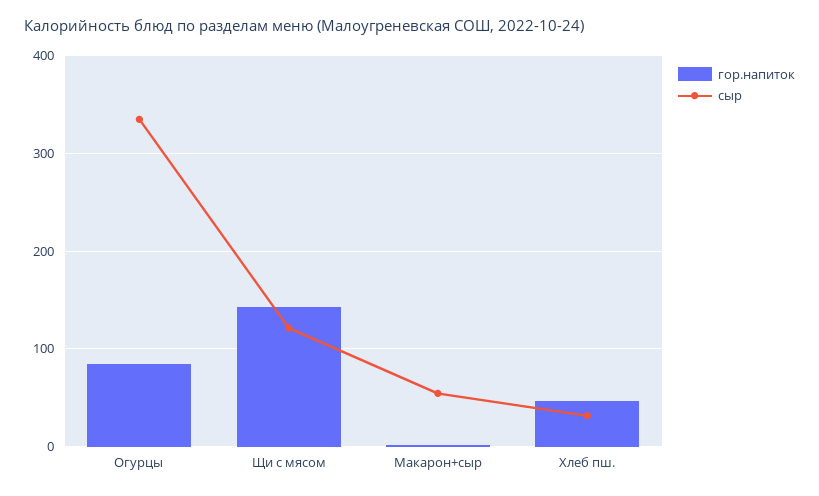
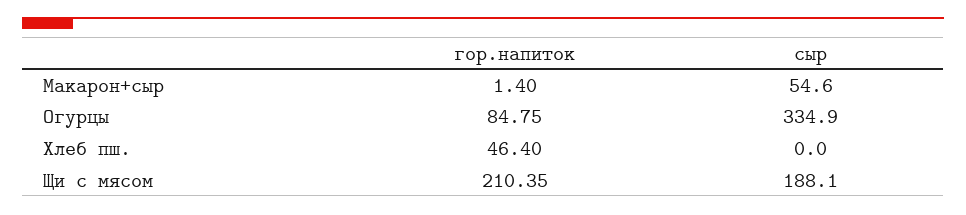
  {
    "гор.напиток": {
      "Огурцы": 84.75,
-     "Щи с мясом": 140,
+     "Щи с мясом": 210.35,
      "Макарон+сыр": 1.4,
      "Хлеб пш.": 46.4
    },
    "сыр": {
      "Огурцы": 334.9,
-     "Щи с мясом": 120,
+     "Щи с мясом": 188.1,
      "Макарон+сыр": 54.6,
-     "Хлеб пш.": 30
+     "Хлеб пш.": 0
    }
  }

